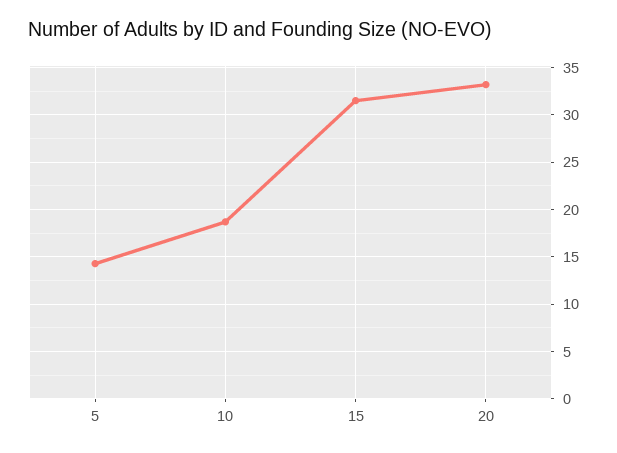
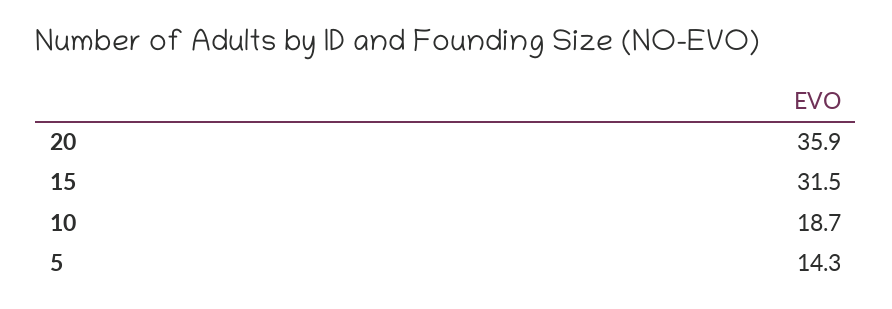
  {
    "5": 14.3,
    "10": 18.7,
    "15": 31.5,
-   "20": 33
+   "20": 35.9
  }

